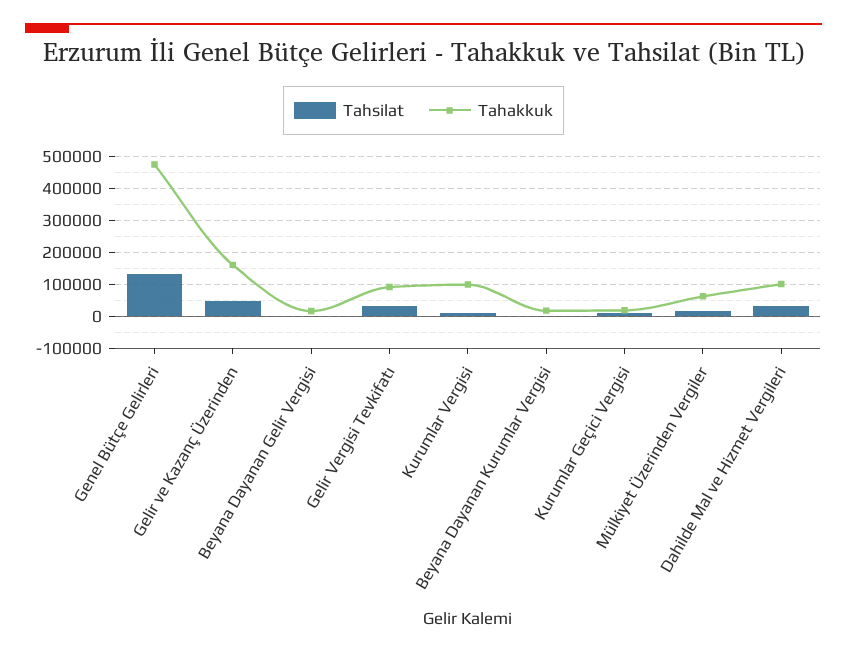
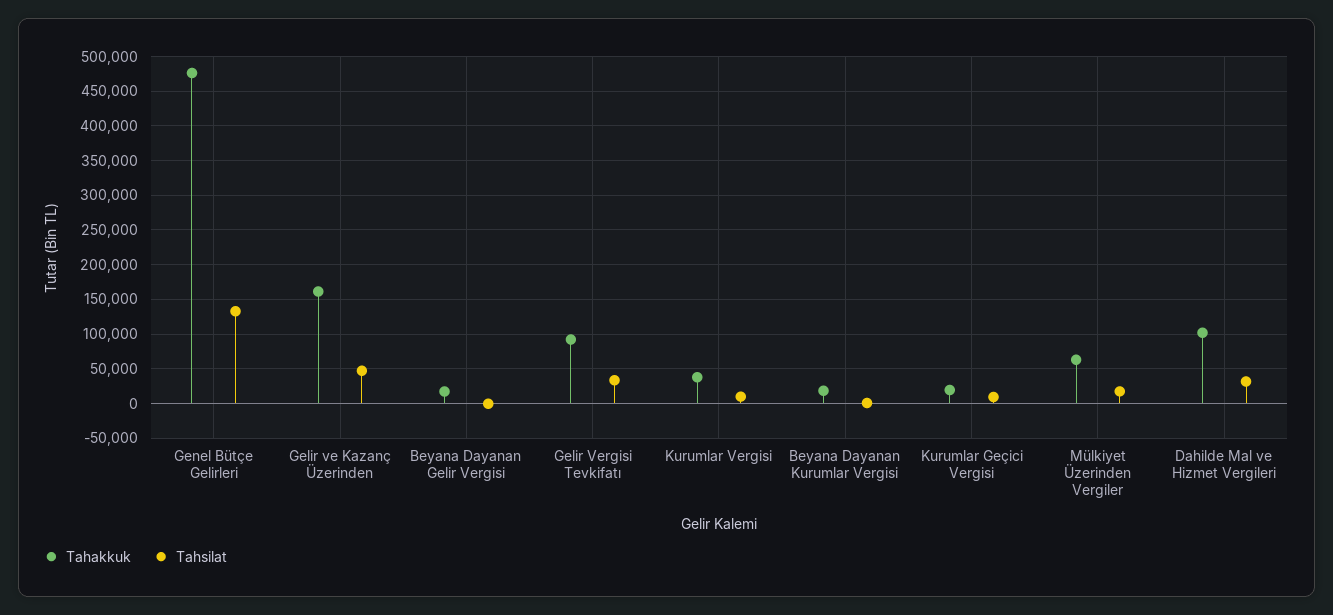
  {
    "Tahsilat": {
      "Genel Bütçe Gelirleri": 130000,
      "Gelir ve Kazanç Üzerinden": 50000,
      "Beyana Dayanan Gelir Vergisi": 0,
      "Gelir Vergisi Tevkifatı": 30000,
      "Kurumlar Vergisi": 10000,
      "Beyana Dayanan Kurumlar Vergisi": 0,
      "Kurumlar Geçici Vergisi": 10000,
      "Mülkiyet Üzerinden Vergiler": 20000,
      "Dahilde Mal ve Hizmet Vergileri": 30000
    },
    "Tahakkuk": {
      "Genel Bütçe Gelirleri": 480000,
      "Gelir ve Kazanç Üzerinden": 160000,
      "Beyana Dayanan Gelir Vergisi": 20000,
      "Gelir Vergisi Tevkifatı": 90000,
-     "Kurumlar Vergisi": 100000,
+     "Kurumlar Vergisi": 40000,
      "Beyana Dayanan Kurumlar Vergisi": 20000,
      "Kurumlar Geçici Vergisi": 20000,
      "Mülkiyet Üzerinden Vergiler": 60000,
      "Dahilde Mal ve Hizmet Vergileri": 100000
    }
  }

